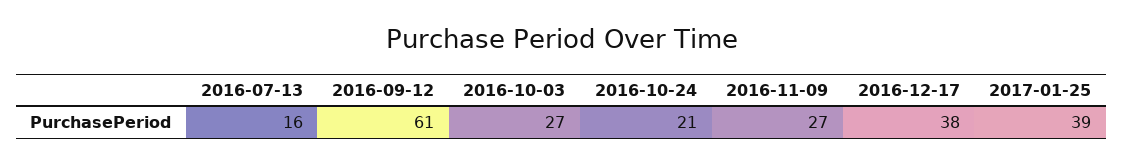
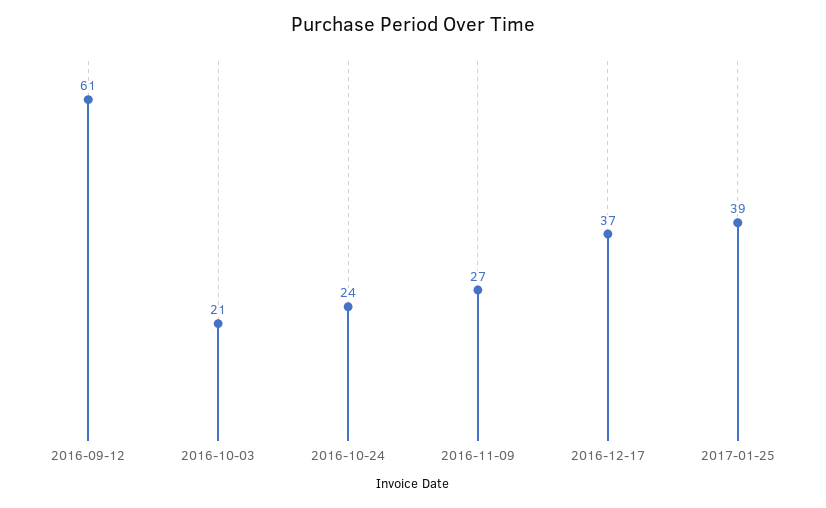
  {
-   "2016-07-13": 16,
    "2016-09-12": 61,
-   "2016-10-03": 27,
+   "2016-10-03": 21,
-   "2016-10-24": 21,
+   "2016-10-24": 24,
    "2016-11-09": 27,
-   "2016-12-17": 38,
+   "2016-12-17": 37,
    "2017-01-25": 39
  }

